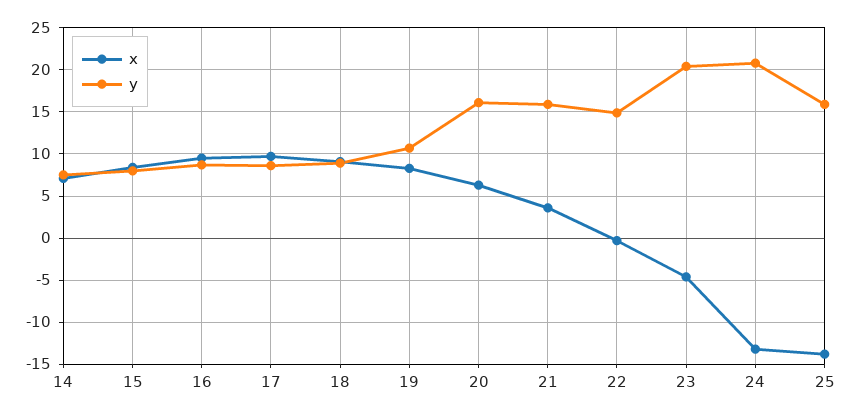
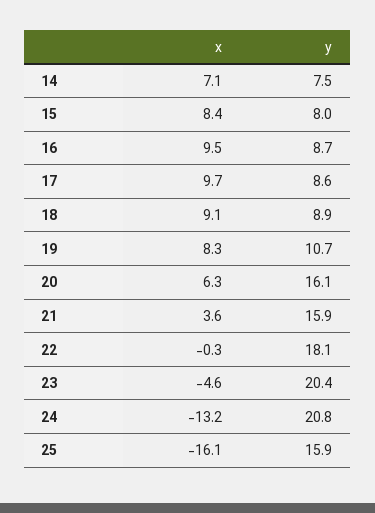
  {
    "x": {
      "14": 7.1,
      "15": 8.4,
      "16": 9.5,
      "17": 9.7,
      "18": 9.1,
      "19": 8.3,
      "20": 6.3,
      "21": 3.6,
      "22": -0.3,
      "23": -4.6,
      "24": -13.2,
-     "25": -14
+     "25": -16.1
    },
    "y": {
      "14": 7.5,
      "15": 8,
      "16": 8.7,
      "17": 8.6,
      "18": 8.9,
      "19": 10.7,
      "20": 16.1,
      "21": 15.9,
-     "22": 15,
+     "22": 18.1,
      "23": 20.4,
      "24": 20.8,
      "25": 15.9
    }
  }

